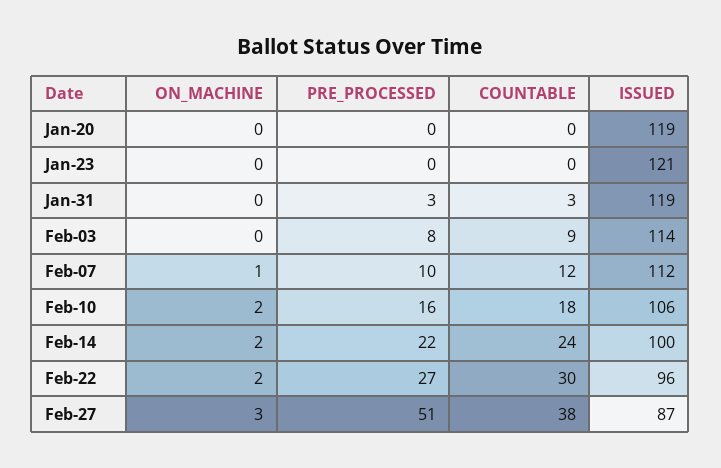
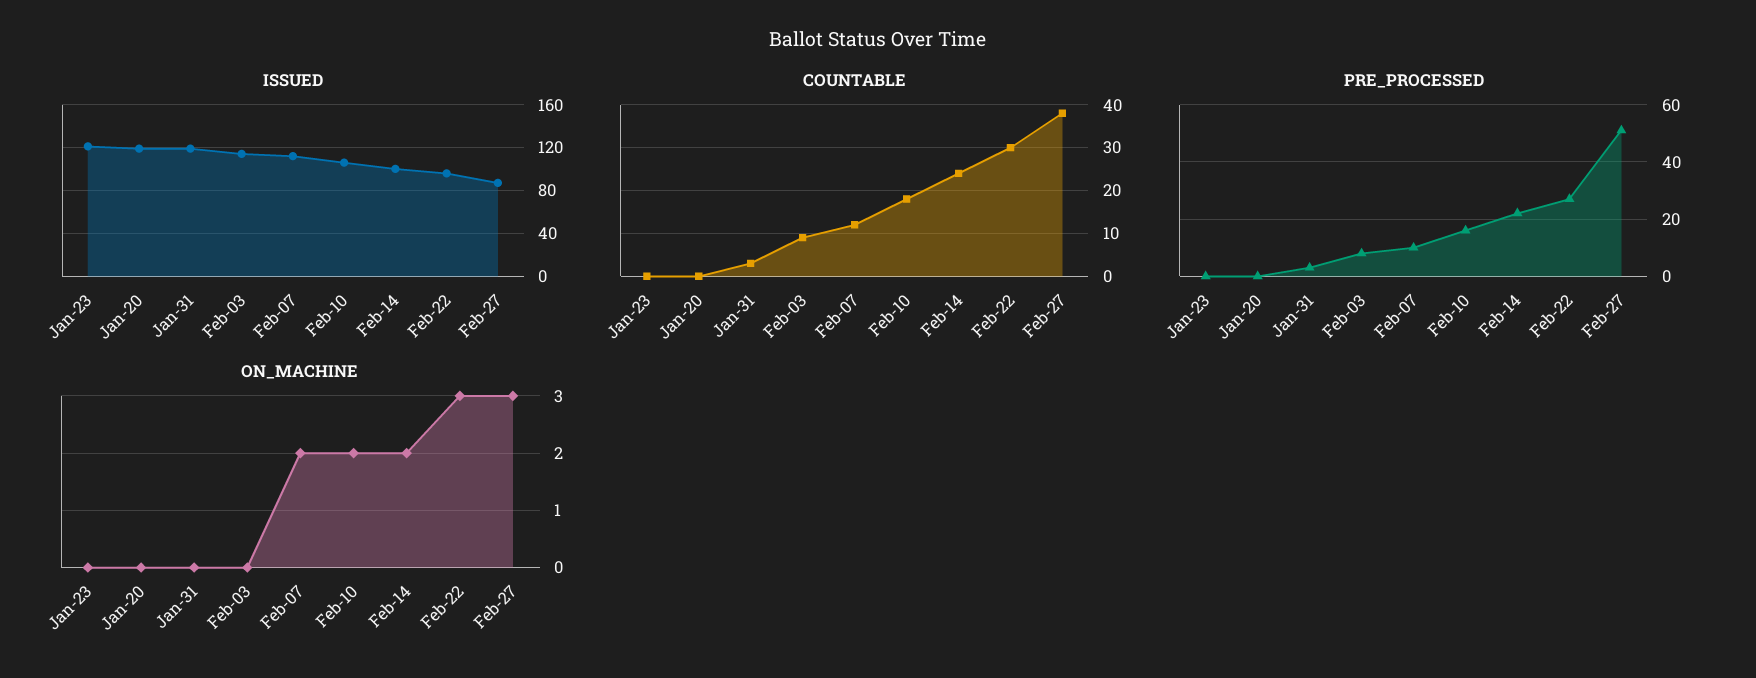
  {
    "ON_MACHINE": {
      "Jan-20": 0,
      "Jan-23": 0,
      "Jan-31": 0,
      "Feb-03": 0,
-     "Feb-07": 1,
+     "Feb-07": 2,
      "Feb-10": 2,
      "Feb-14": 2,
-     "Feb-22": 2,
+     "Feb-22": 3,
      "Feb-27": 3
    },
    "PRE_PROCESSED": {
      "Jan-20": 0,
      "Jan-23": 0,
      "Jan-31": 3,
      "Feb-03": 8,
      "Feb-07": 10,
      "Feb-10": 16,
      "Feb-14": 22,
      "Feb-22": 27,
      "Feb-27": 51
    },
    "COUNTABLE": {
      "Jan-20": 0,
      "Jan-23": 0,
      "Jan-31": 3,
      "Feb-03": 9,
      "Feb-07": 12,
      "Feb-10": 18,
      "Feb-14": 24,
      "Feb-22": 30,
      "Feb-27": 38
    },
    "ISSUED": {
      "Jan-20": 119,
      "Jan-23": 121,
      "Jan-31": 119,
      "Feb-03": 114,
      "Feb-07": 112,
      "Feb-10": 106,
      "Feb-14": 100,
      "Feb-22": 96,
      "Feb-27": 87
    }
  }

